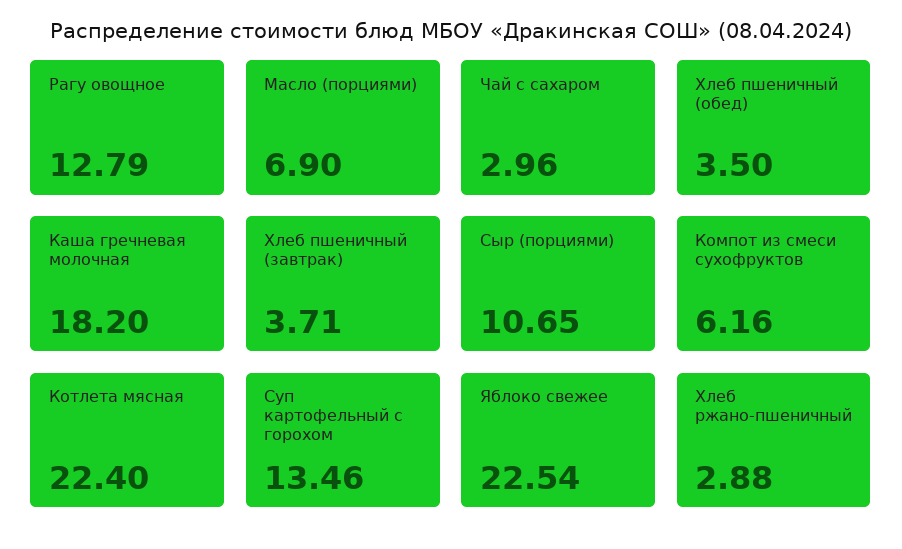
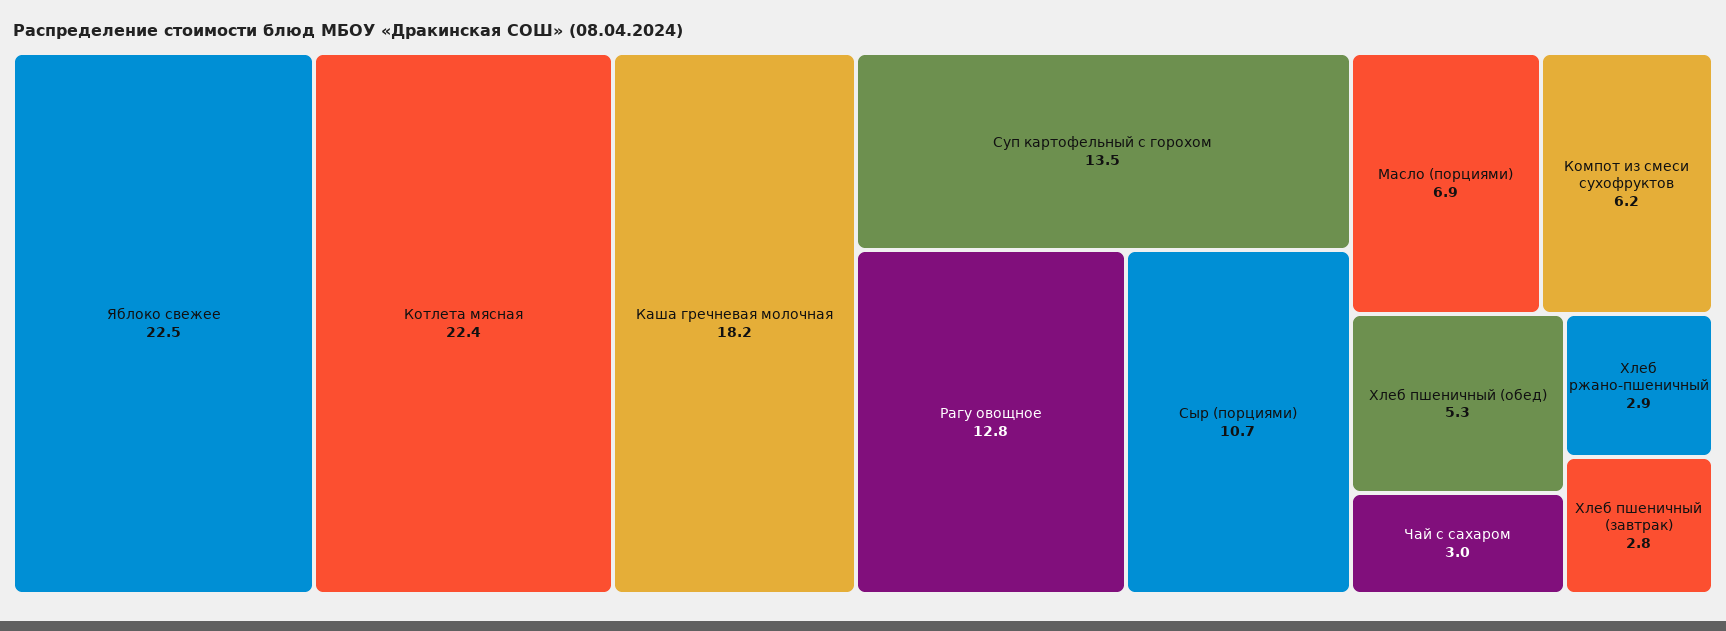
  {
    "Рагу овощное": 12.79,
    "Масло (порциями)": 6.9,
    "Чай с сахаром": 2.96,
-   "Хлеб пшеничный (обед)": 3.5,
+   "Хлеб пшеничный (обед)": 5.3,
    "Каша гречневая молочная": 18.2,
-   "Хлеб пшеничный (завтрак)": 3.71,
+   "Хлеб пшеничный (завтрак)": 2.8,
    "Сыр (порциями)": 10.65,
    "Компот из смеси сухофруктов": 6.16,
    "Котлета мясная": 22.4,
    "Суп картофельный с горохом": 13.46,
    "Яблоко свежее": 22.54,
    "Хлеб ржано-пшеничный": 2.88
  }

